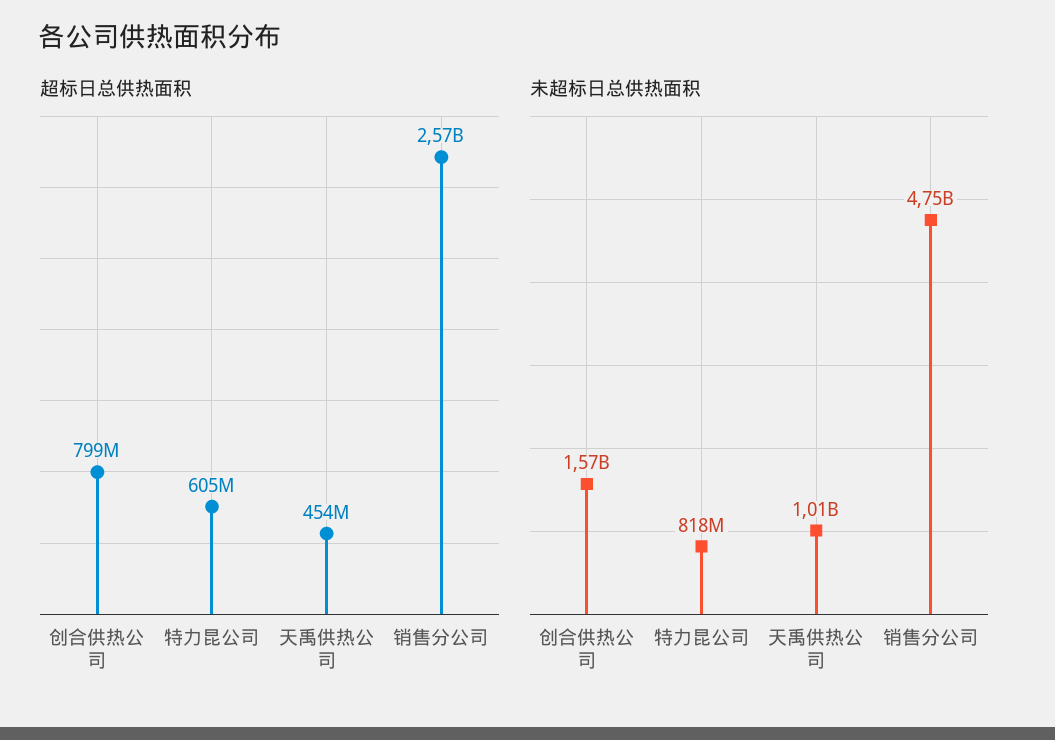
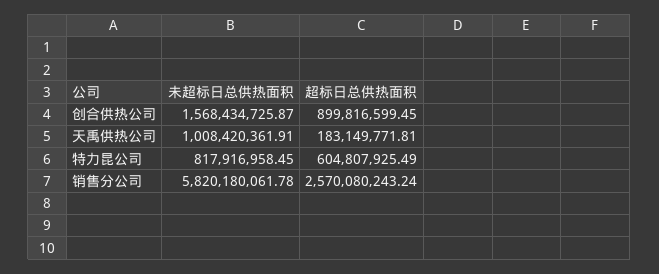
  {
    "超标日总供热面积": {
-     "创合供热公司": 799000000,
+     "创合供热公司": 899816599.45,
      "特力昆公司": 604807925.49,
-     "天禹供热公司": 454000000,
+     "天禹供热公司": 183149771.81,
      "销售分公司": 2570080243.24
    },
    "未超标日总供热面积": {
      "创合供热公司": 1568434725.87,
      "特力昆公司": 817916958.45,
      "天禹供热公司": 1008420361.91,
-     "销售分公司": 4750000000
+     "销售分公司": 5820180061.78
    }
  }

